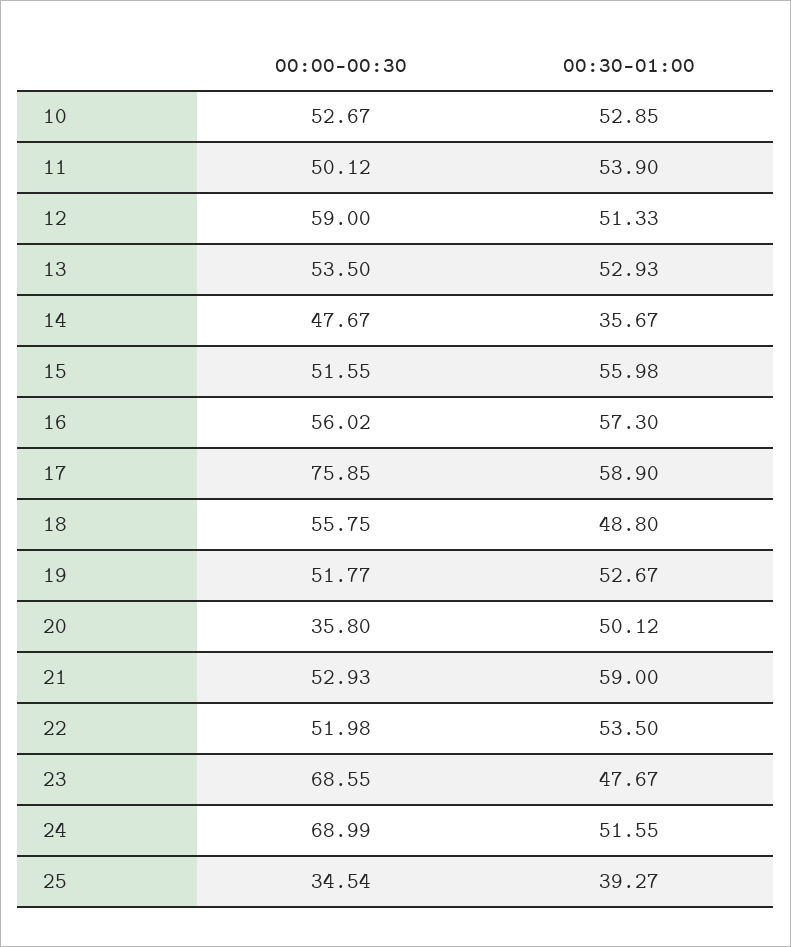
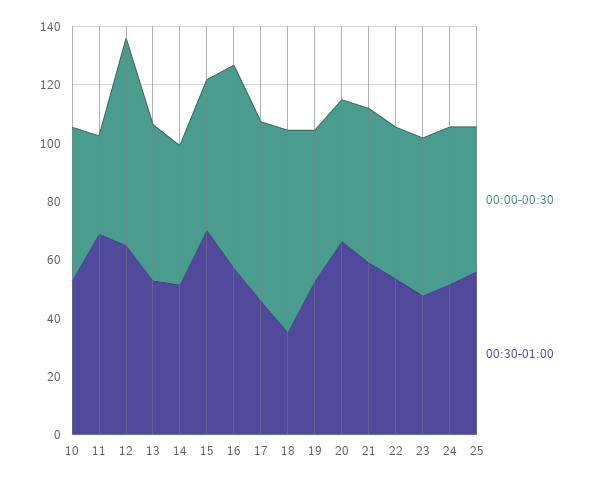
  {
    "00:00-00:30": {
      "10": 52.67,
-     "11": 50.12,
+     "11": 35,
-     "12": 59,
+     "12": 70,
      "13": 53.5,
      "14": 47.67,
      "15": 51.55,
-     "16": 56.02,
+     "16": 70,
-     "17": 75.85,
+     "17": 60,
-     "18": 55.75,
+     "18": 70,
      "19": 51.77,
-     "20": 35.8,
+     "20": 50,
      "21": 52.93,
      "22": 51.98,
-     "23": 68.55,
+     "23": 55,
-     "24": 68.99,
+     "24": 55,
-     "25": 34.54
+     "25": 50
    },
    "00:30-01:00": {
      "10": 52.85,
-     "11": 53.9,
+     "11": 70,
-     "12": 51.33,
+     "12": 65,
      "13": 52.93,
-     "14": 35.67,
+     "14": 50,
-     "15": 55.98,
+     "15": 70,
      "16": 57.3,
-     "17": 58.9,
+     "17": 45,
-     "18": 48.8,
+     "18": 35,
      "19": 52.67,
-     "20": 50.12,
+     "20": 65,
      "21": 59,
      "22": 53.5,
      "23": 47.67,
      "24": 51.55,
-     "25": 39.27
+     "25": 55
    }
  }

